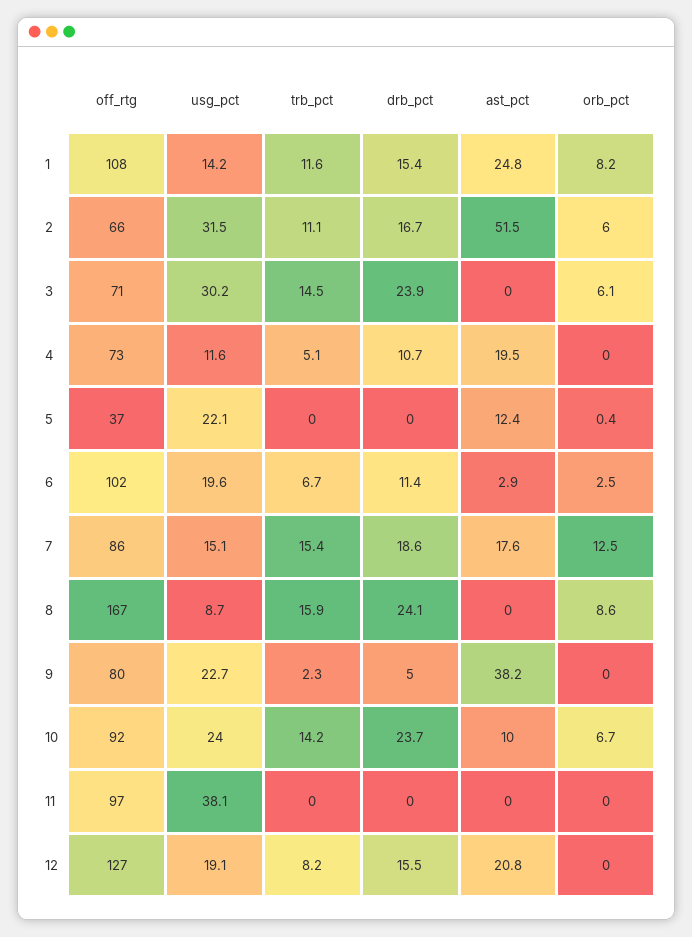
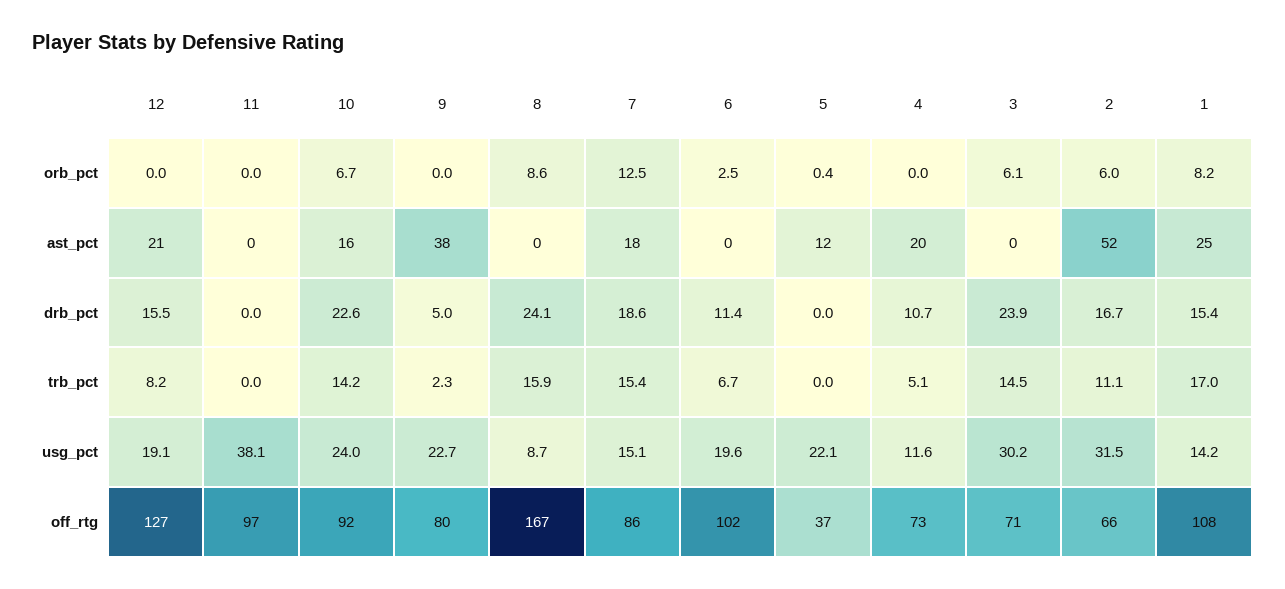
  {
    "off_rtg": {
      "1": 108,
      "2": 66,
      "3": 71,
      "4": 73,
      "5": 37,
      "6": 102,
      "7": 86,
      "8": 167,
      "9": 80,
      "10": 92,
      "11": 97,
      "12": 127
    },
    "usg_pct": {
      "1": 14.2,
      "2": 31.5,
      "3": 30.2,
      "4": 11.6,
      "5": 22.1,
      "6": 19.6,
      "7": 15.1,
      "8": 8.7,
      "9": 22.7,
      "10": 24,
      "11": 38.1,
      "12": 19.1
    },
    "trb_pct": {
-     "1": 11.6,
+     "1": 17,
      "2": 11.1,
      "3": 14.5,
      "4": 5.1,
      "5": 0,
      "6": 6.7,
      "7": 15.4,
      "8": 15.9,
      "9": 2.3,
      "10": 14.2,
      "11": 0,
      "12": 8.2
    },
    "drb_pct": {
      "1": 15.4,
      "2": 16.7,
      "3": 23.9,
      "4": 10.7,
      "5": 0,
      "6": 11.4,
      "7": 18.6,
      "8": 24.1,
      "9": 5,
-     "10": 23.7,
+     "10": 22.6,
      "11": 0,
      "12": 15.5
    },
    "ast_pct": {
      "1": 24.8,
      "2": 51.5,
      "3": 0,
      "4": 19.5,
      "5": 12.4,
-     "6": 2.9,
+     "6": 0,
      "7": 17.6,
      "8": 0,
      "9": 38.2,
-     "10": 10,
+     "10": 16,
      "11": 0,
      "12": 20.8
    },
    "orb_pct": {
      "1": 8.2,
      "2": 6,
      "3": 6.1,
      "4": 0,
      "5": 0.4,
      "6": 2.5,
      "7": 12.5,
      "8": 8.6,
      "9": 0,
      "10": 6.7,
      "11": 0,
      "12": 0
    }
  }

